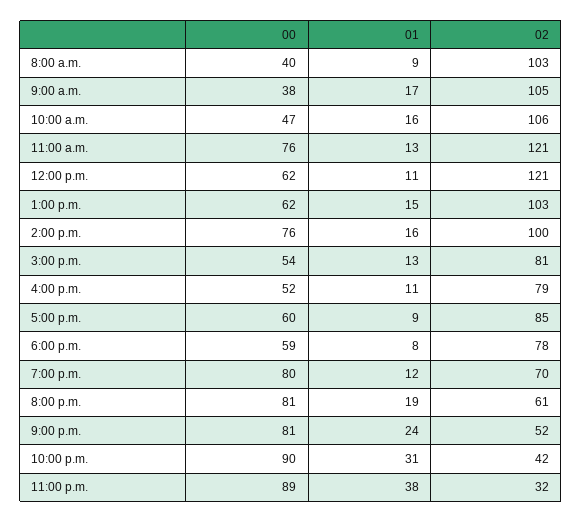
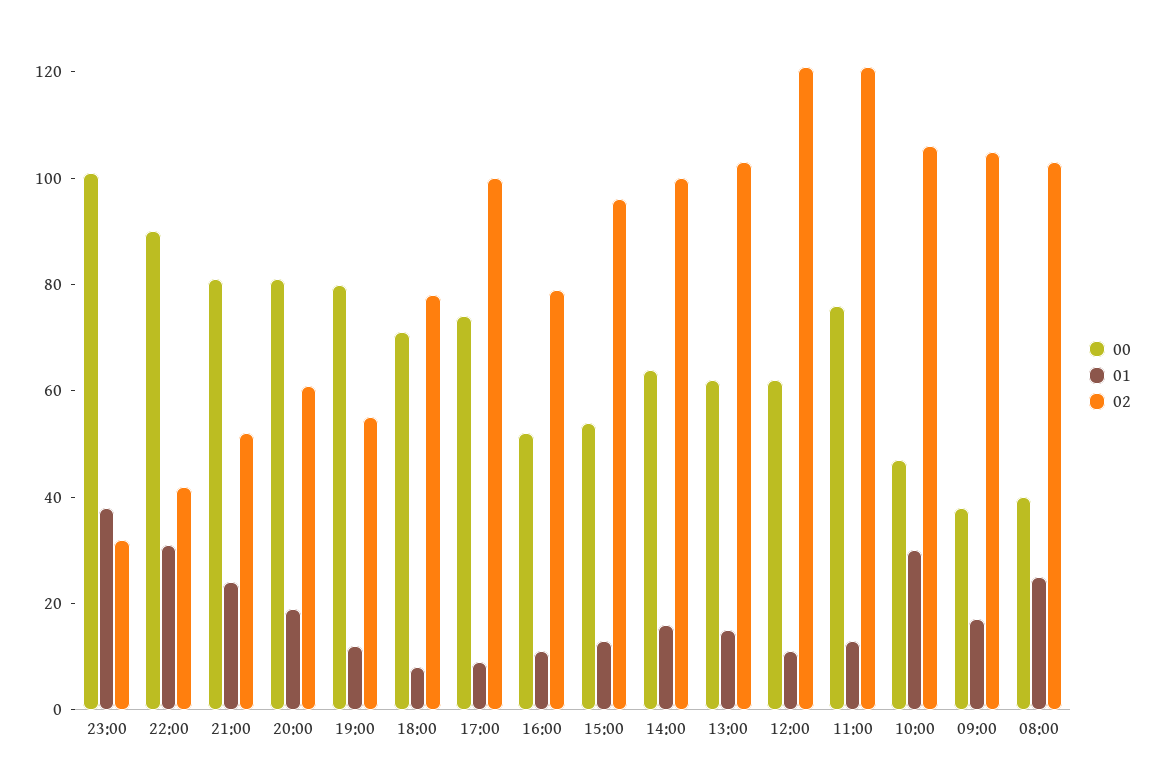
  {
    "00": {
      "8:00 a.m.": 40,
      "9:00 a.m.": 38,
      "10:00 a.m.": 47,
      "11:00 a.m.": 76,
      "12:00 p.m.": 62,
      "1:00 p.m.": 62,
-     "2:00 p.m.": 76,
+     "2:00 p.m.": 65,
      "3:00 p.m.": 54,
      "4:00 p.m.": 52,
-     "5:00 p.m.": 60,
+     "5:00 p.m.": 75,
-     "6:00 p.m.": 59,
+     "6:00 p.m.": 70,
      "7:00 p.m.": 80,
      "8:00 p.m.": 81,
      "9:00 p.m.": 81,
      "10:00 p.m.": 90,
-     "11:00 p.m.": 89
+     "11:00 p.m.": 100
    },
    "01": {
-     "8:00 a.m.": 9,
+     "8:00 a.m.": 25,
      "9:00 a.m.": 17,
-     "10:00 a.m.": 16,
+     "10:00 a.m.": 30,
      "11:00 a.m.": 13,
      "12:00 p.m.": 11,
      "1:00 p.m.": 15,
      "2:00 p.m.": 16,
      "3:00 p.m.": 13,
      "4:00 p.m.": 11,
      "5:00 p.m.": 9,
      "6:00 p.m.": 8,
      "7:00 p.m.": 12,
      "8:00 p.m.": 19,
      "9:00 p.m.": 24,
      "10:00 p.m.": 31,
      "11:00 p.m.": 38
    },
    "02": {
      "8:00 a.m.": 103,
      "9:00 a.m.": 105,
      "10:00 a.m.": 106,
      "11:00 a.m.": 121,
      "12:00 p.m.": 121,
      "1:00 p.m.": 103,
      "2:00 p.m.": 100,
-     "3:00 p.m.": 81,
+     "3:00 p.m.": 95,
      "4:00 p.m.": 79,
-     "5:00 p.m.": 85,
+     "5:00 p.m.": 100,
      "6:00 p.m.": 78,
-     "7:00 p.m.": 70,
+     "7:00 p.m.": 55,
      "8:00 p.m.": 61,
      "9:00 p.m.": 52,
      "10:00 p.m.": 42,
      "11:00 p.m.": 32
    }
  }

